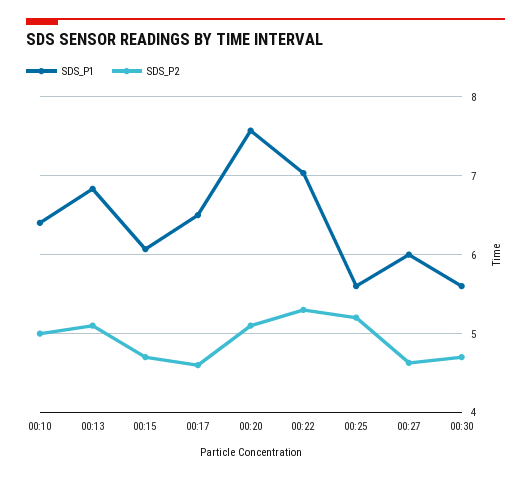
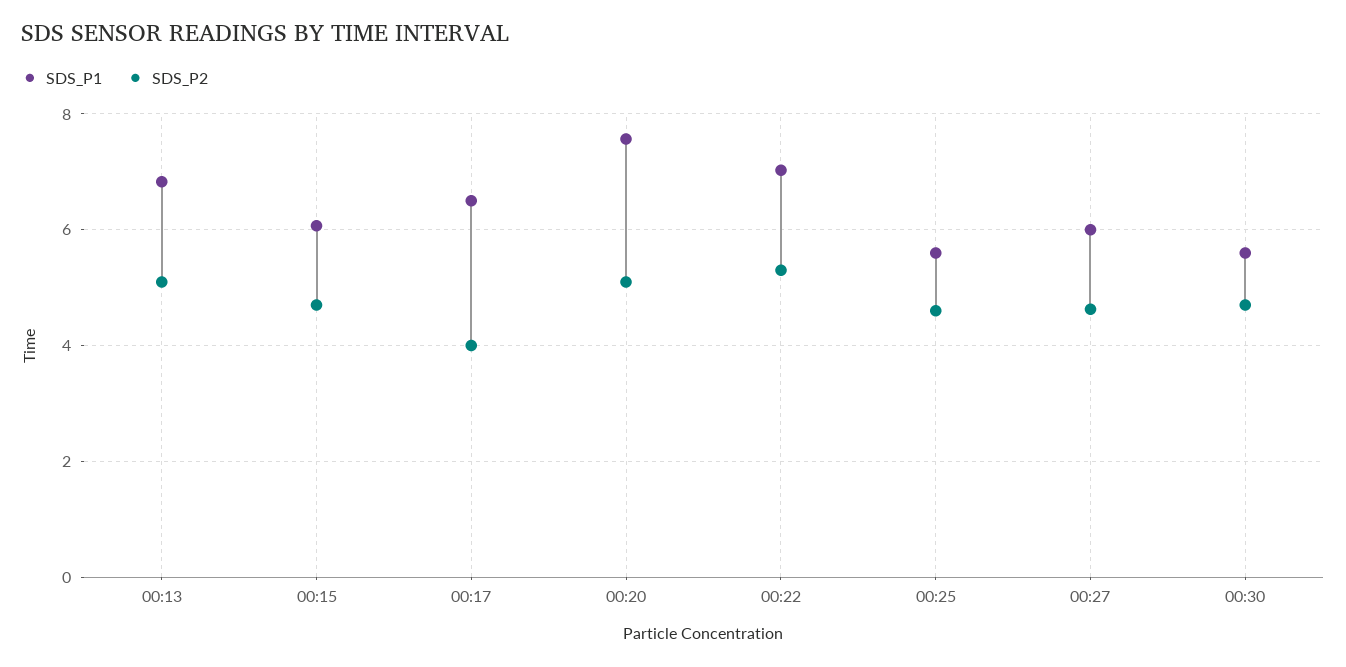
  {
    "SDS_P1": {
-     "00:10": 6.4,
      "00:13": 6.8,
      "00:15": 6.1,
      "00:17": 6.5,
      "00:20": 7.6,
      "00:22": 7,
      "00:25": 5.6,
      "00:27": 6,
      "00:30": 5.6
    },
    "SDS_P2": {
-     "00:10": 5,
      "00:13": 5.1,
      "00:15": 4.7,
-     "00:17": 4.6,
+     "00:17": 4,
      "00:20": 5.1,
      "00:22": 5.3,
-     "00:25": 5.2,
+     "00:25": 4.6,
      "00:27": 4.6,
      "00:30": 4.7
    }
  }

